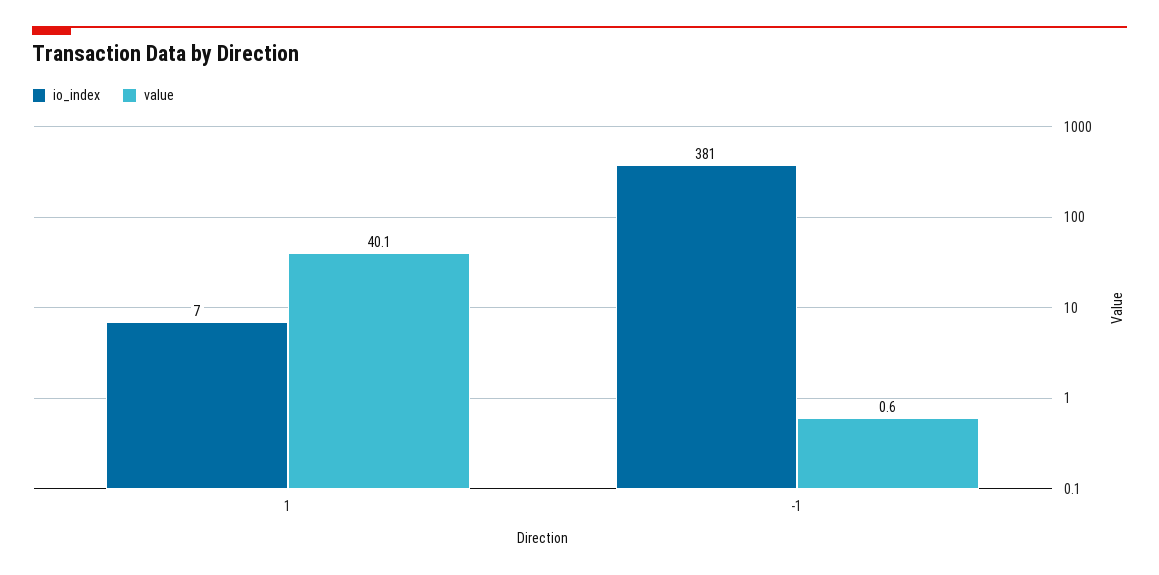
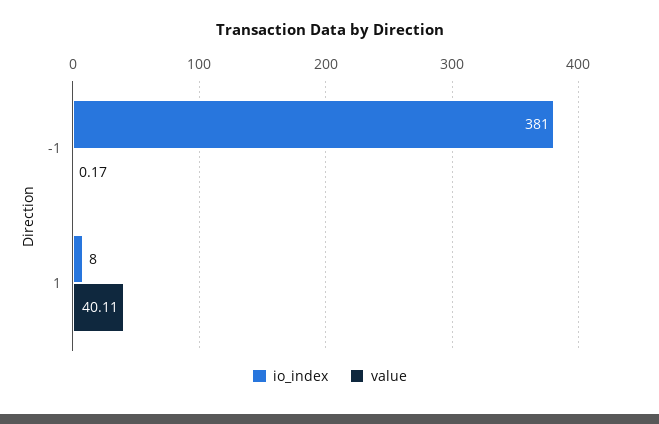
  {
    "io_index": {
-     "1": 7,
+     "1": 8,
      "-1": 381
    },
    "value": {
      "1": 40.11,
-     "-1": 0.6
+     "-1": 0.17
    }
  }

